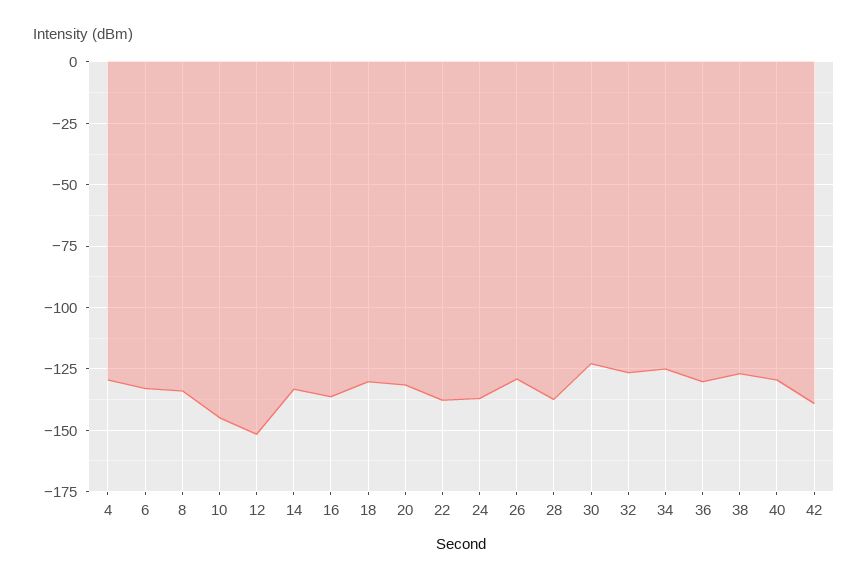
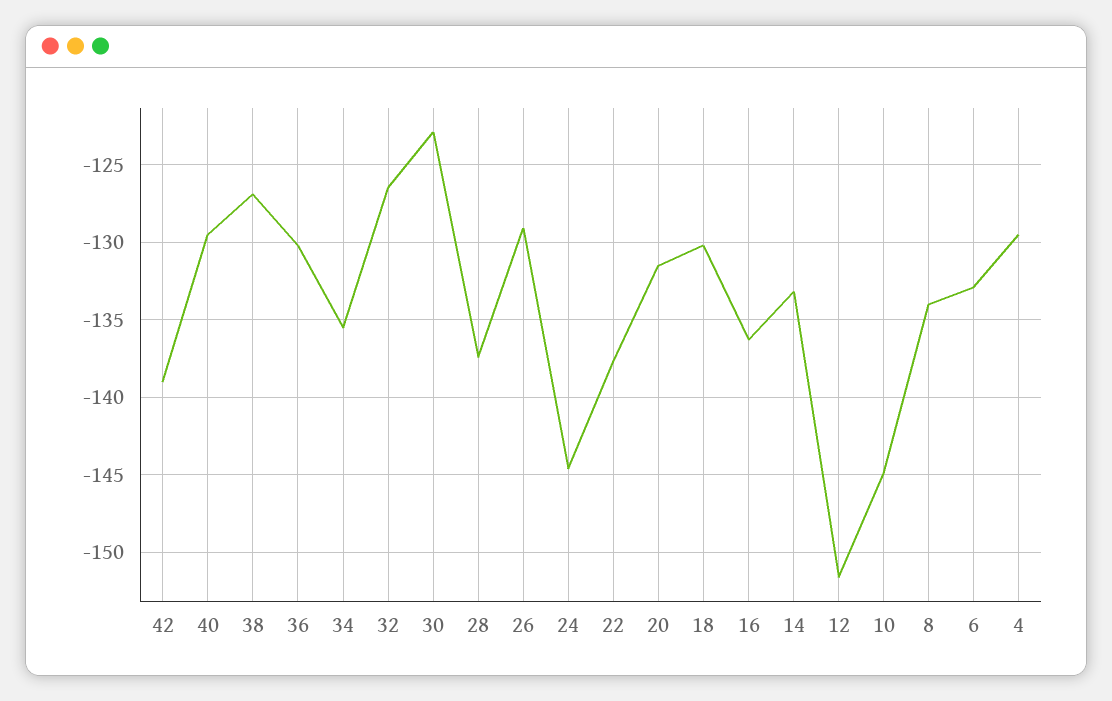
  {
    "4": -129.5,
    "6": -133,
    "8": -134,
    "10": -145,
    "12": -151.5,
    "14": -133,
    "16": -136.5,
    "18": -130,
    "20": -131.5,
    "22": -137.5,
-   "24": -137.5,
+   "24": -144.5,
    "26": -129,
    "28": -137.5,
    "30": -123,
    "32": -126.5,
-   "34": -125,
+   "34": -135.5,
    "36": -130,
    "38": -127,
    "40": -129.5,
    "42": -139
  }

